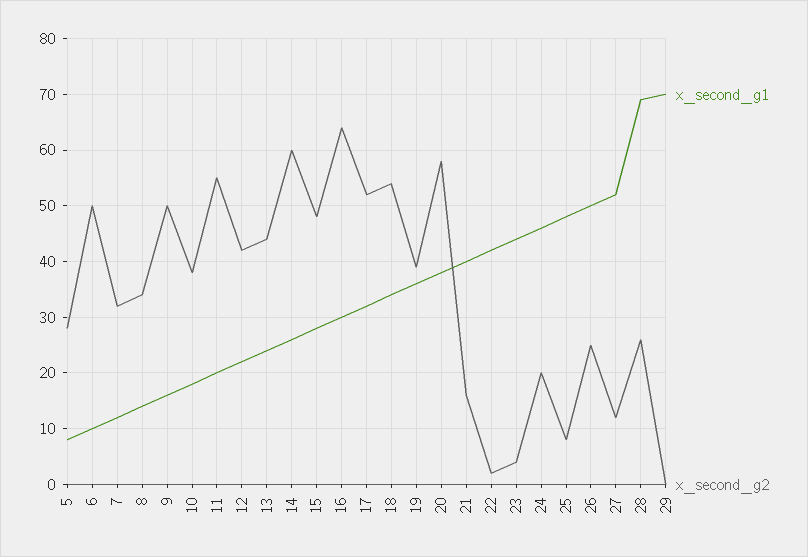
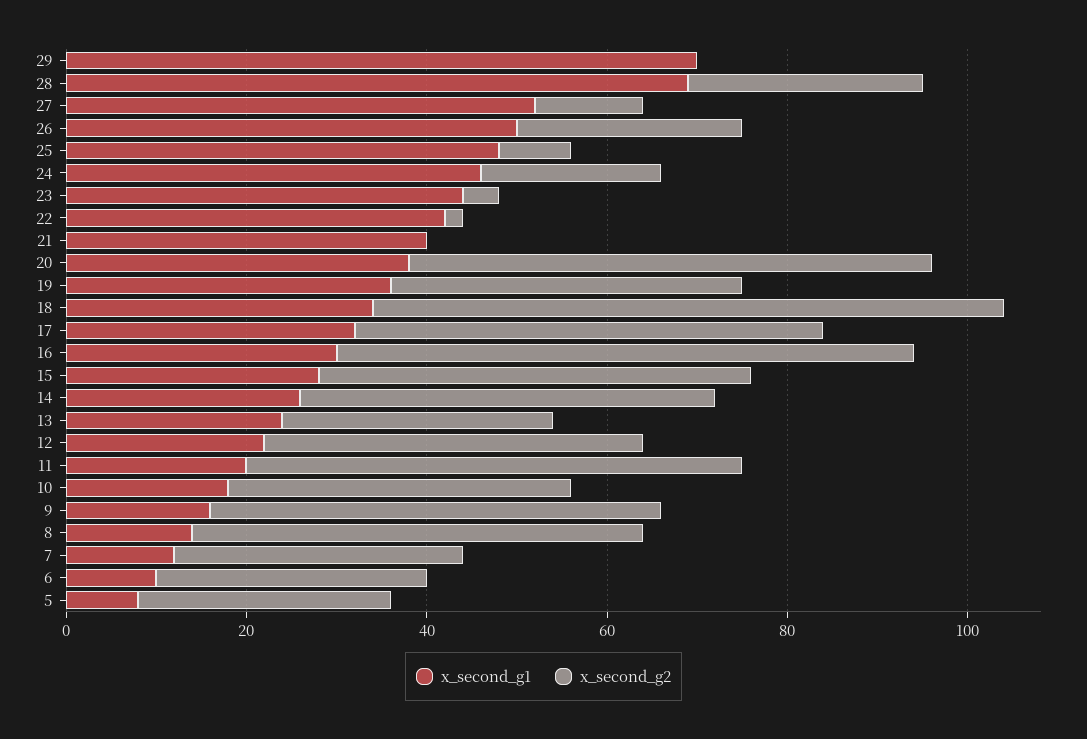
  {
    "x_second_g1": {
      "5": 10,
      "6": 10,
      "7": 10,
      "8": 15,
      "9": 15,
      "10": 20,
      "11": 20,
      "12": 20,
      "13": 25,
      "14": 25,
      "15": 30,
      "16": 30,
      "17": 30,
      "18": 35,
      "19": 35,
      "20": 40,
      "21": 40,
      "22": 40,
      "23": 45,
      "24": 45,
      "25": 50,
      "26": 50,
      "27": 50,
      "28": 70,
      "29": 70
    },
    "x_second_g2": {
      "5": 30,
-     "6": 50,
+     "6": 30,
      "7": 30,
-     "8": 35,
+     "8": 50,
      "9": 50,
      "10": 40,
      "11": 55,
      "12": 40,
-     "13": 45,
+     "13": 30,
-     "14": 60,
+     "14": 45,
      "15": 50,
      "16": 65,
      "17": 50,
-     "18": 55,
+     "18": 70,
      "19": 40,
      "20": 60,
-     "21": 15,
+     "21": 0,
      "22": 0,
      "23": 5,
      "24": 20,
      "25": 10,
      "26": 25,
      "27": 10,
      "28": 25,
      "29": 0
    }
  }

